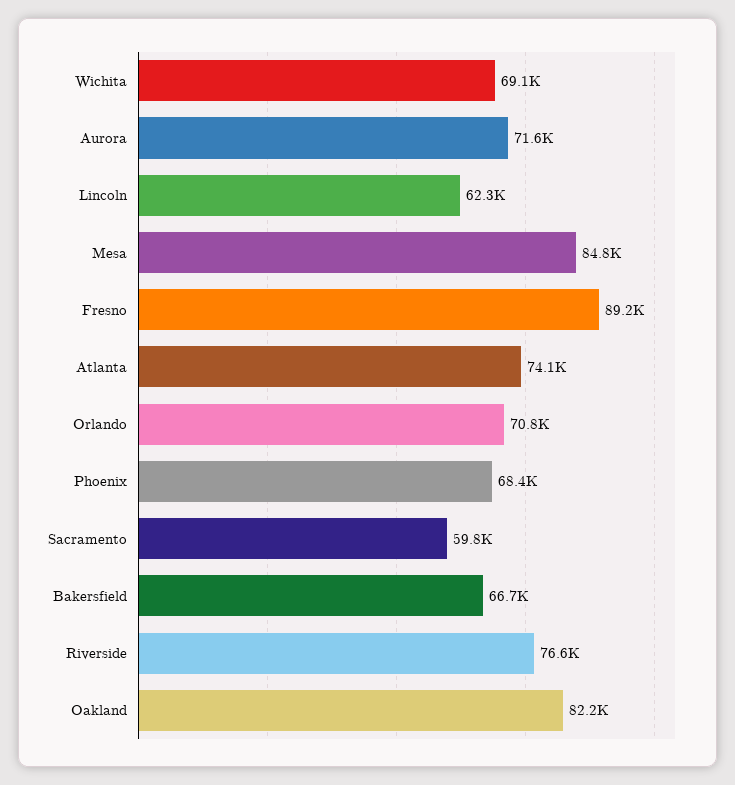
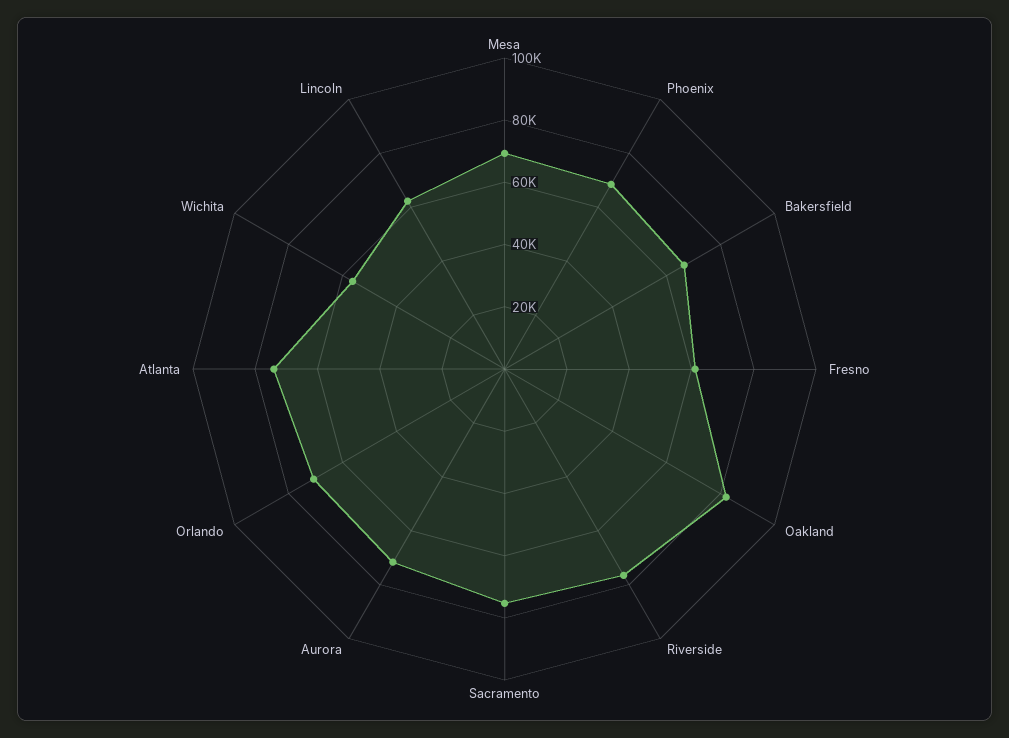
  {
-   "Wichita": 69100,
+   "Wichita": 55000,
    "Aurora": 71600,
    "Lincoln": 62300,
-   "Mesa": 84800,
+   "Mesa": 70000,
-   "Fresno": 89200,
+   "Fresno": 60000,
    "Atlanta": 74100,
    "Orlando": 70800,
    "Phoenix": 68400,
-   "Sacramento": 59800,
+   "Sacramento": 75000,
    "Bakersfield": 66700,
    "Riverside": 76600,
    "Oakland": 82200
  }

